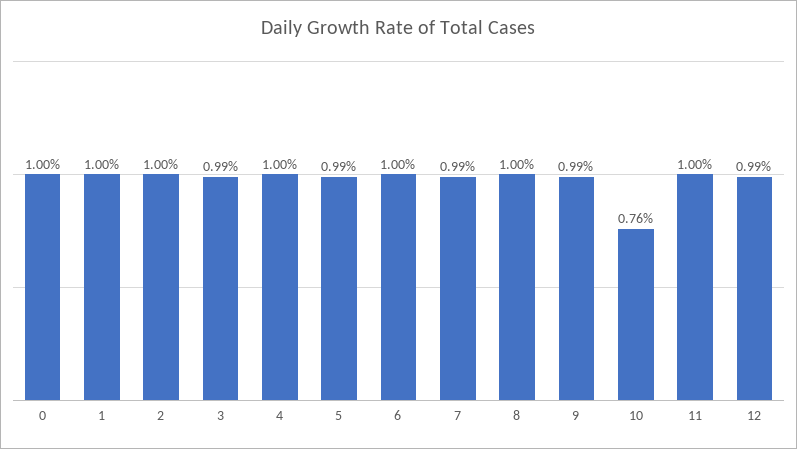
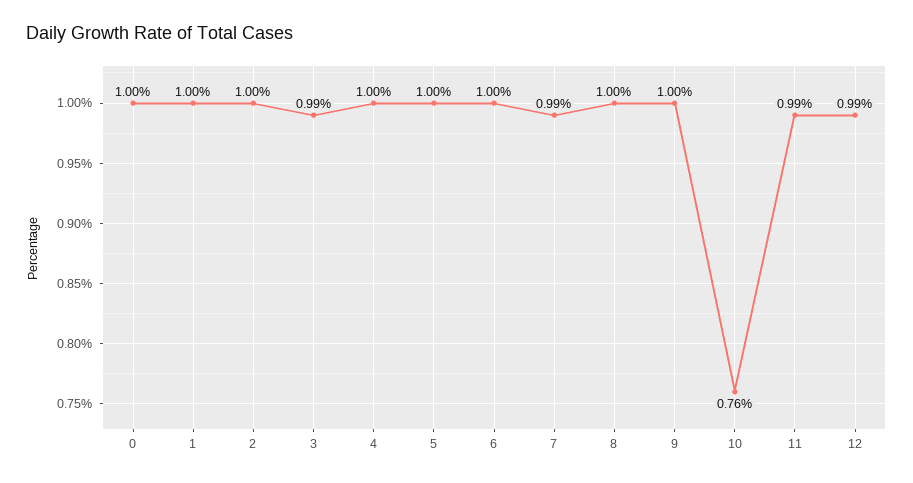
  {
    "0": 1,
    "1": 1,
    "2": 1,
    "3": 0.99,
    "4": 1,
-   "5": 0.99,
+   "5": 1,
    "6": 1,
    "7": 0.99,
    "8": 1,
-   "9": 0.99,
+   "9": 1,
    "10": 0.76,
-   "11": 1,
+   "11": 0.99,
    "12": 0.99
  }

